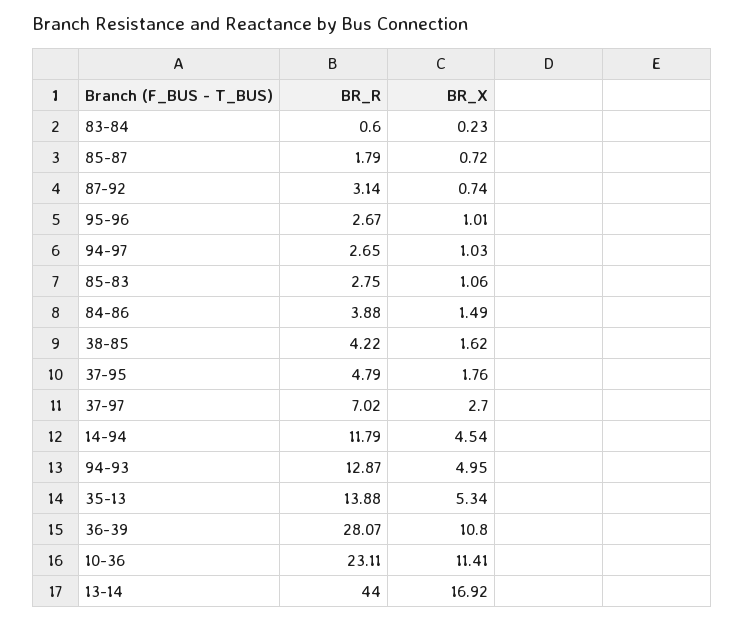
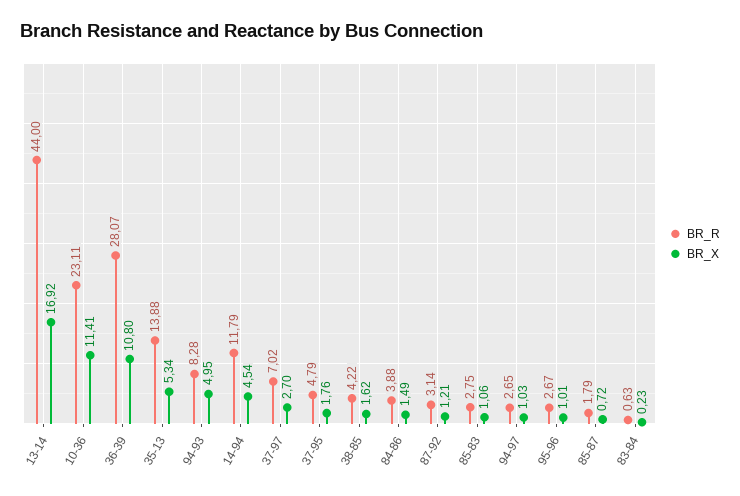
  {
    "BR_R": {
-     "83-84": 0.6,
+     "83-84": 0.63,
      "85-87": 1.79,
      "87-92": 3.14,
      "95-96": 2.67,
      "94-97": 2.65,
      "85-83": 2.75,
      "84-86": 3.88,
      "38-85": 4.22,
      "37-95": 4.79,
      "37-97": 7.02,
      "14-94": 11.79,
-     "94-93": 12.87,
+     "94-93": 8.28,
      "35-13": 13.88,
      "36-39": 28.07,
      "10-36": 23.11,
      "13-14": 44
    },
    "BR_X": {
      "83-84": 0.23,
      "85-87": 0.72,
-     "87-92": 0.74,
+     "87-92": 1.21,
      "95-96": 1.01,
      "94-97": 1.03,
      "85-83": 1.06,
      "84-86": 1.49,
      "38-85": 1.62,
      "37-95": 1.76,
      "37-97": 2.7,
      "14-94": 4.54,
      "94-93": 4.95,
      "35-13": 5.34,
      "36-39": 10.8,
      "10-36": 11.41,
      "13-14": 16.92
    }
  }

